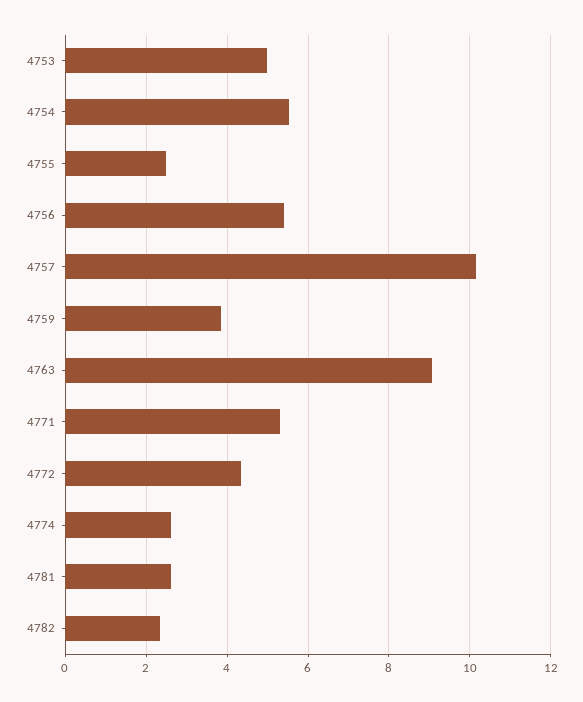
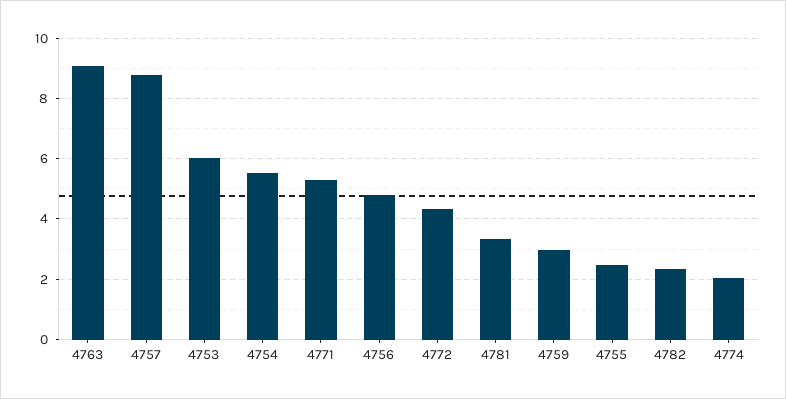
  {
-   "4753": 5,
+   "4753": 6,
    "4754": 5.6,
    "4755": 2.4,
-   "4756": 5.4,
+   "4756": 4.8,
-   "4757": 10.2,
+   "4757": 8.8,
-   "4759": 3.8,
+   "4759": 3,
    "4763": 9,
    "4771": 5.4,
    "4772": 4.4,
-   "4774": 2.6,
+   "4774": 2,
-   "4781": 2.6,
+   "4781": 3.4,
    "4782": 2.4
  }

